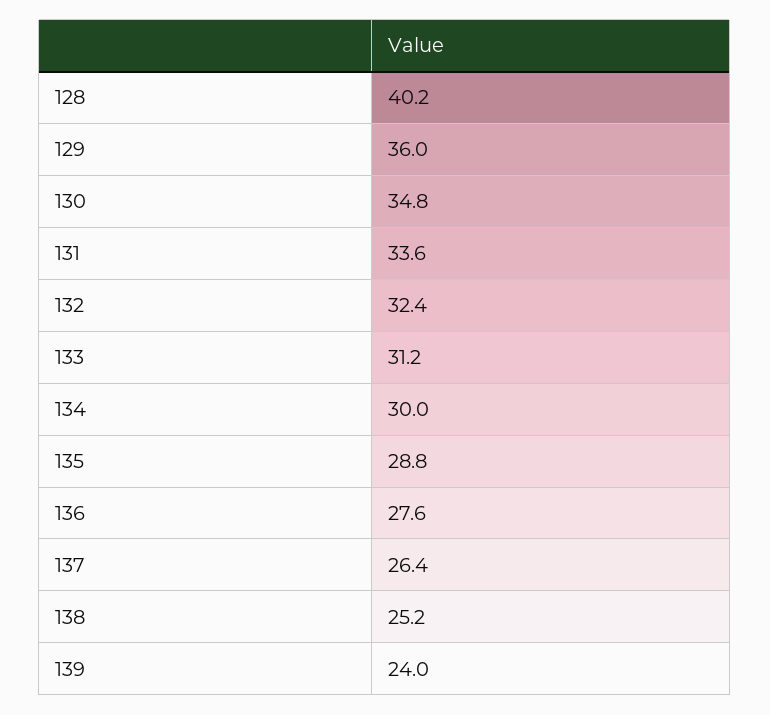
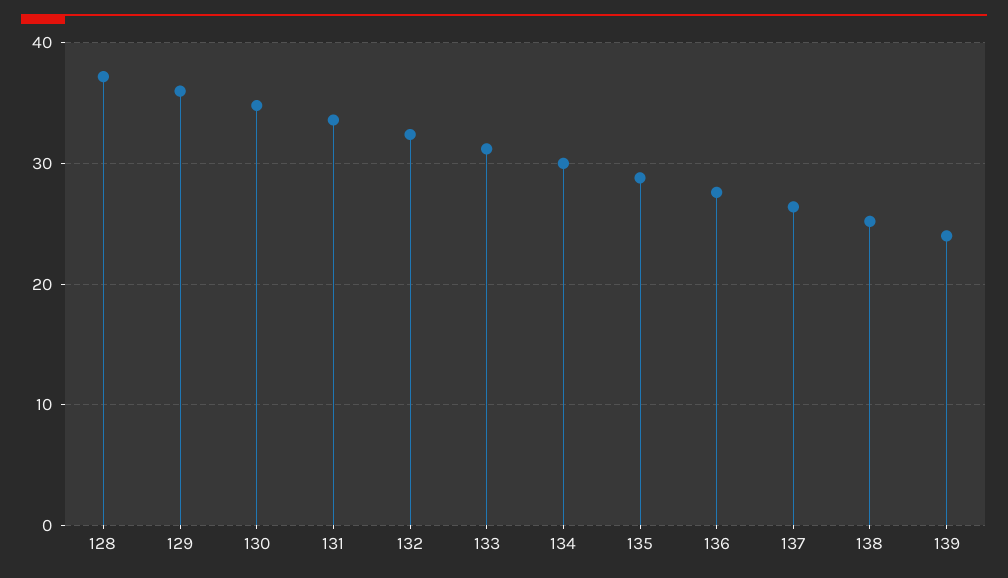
  {
-   "128": 40.2,
+   "128": 37,
    "129": 36,
    "130": 34.8,
    "131": 33.6,
    "132": 32.4,
    "133": 31.2,
    "134": 30,
    "135": 28.8,
    "136": 27.6,
    "137": 26.4,
    "138": 25.2,
    "139": 24
  }

